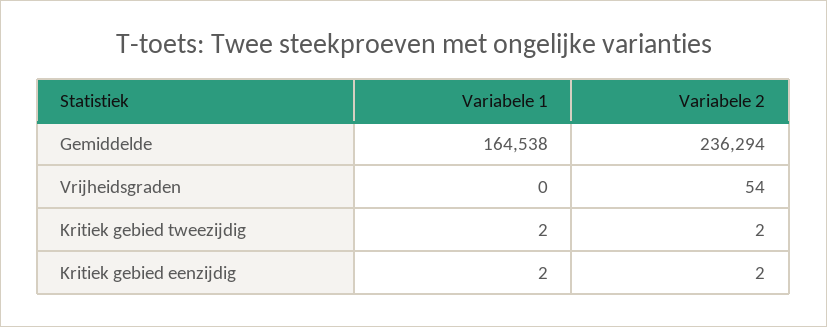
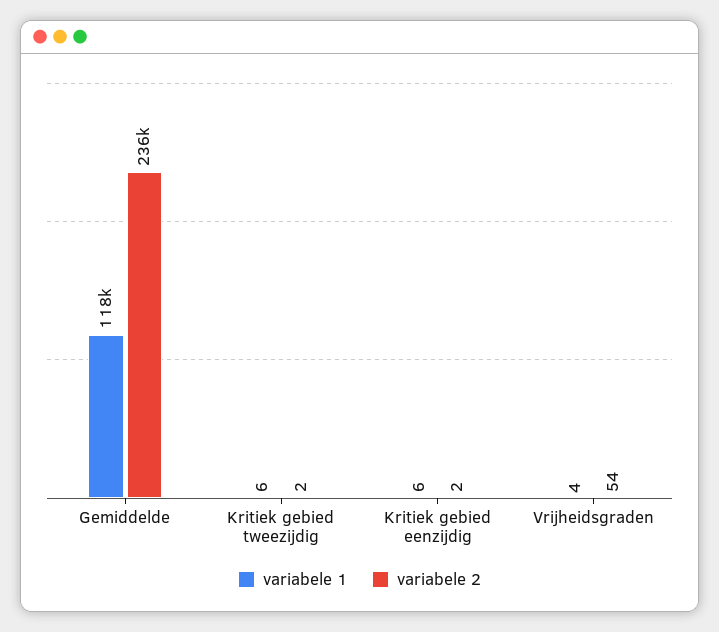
  {
    "Variabele 1": {
-     "Gemiddelde": 164538,
+     "Gemiddelde": 118000,
-     "Vrijheidsgraden": 0,
+     "Vrijheidsgraden": 4,
-     "Kritiek gebied tweezijdig": 2,
+     "Kritiek gebied tweezijdig": 6,
-     "Kritiek gebied eenzijdig": 2
+     "Kritiek gebied eenzijdig": 6
    },
    "Variabele 2": {
      "Gemiddelde": 236294,
      "Vrijheidsgraden": 54,
      "Kritiek gebied tweezijdig": 2,
      "Kritiek gebied eenzijdig": 2
    }
  }

